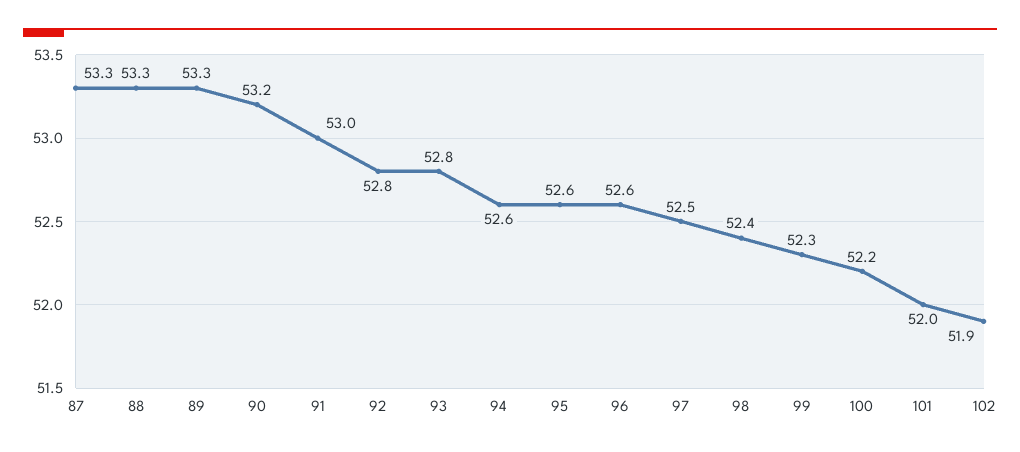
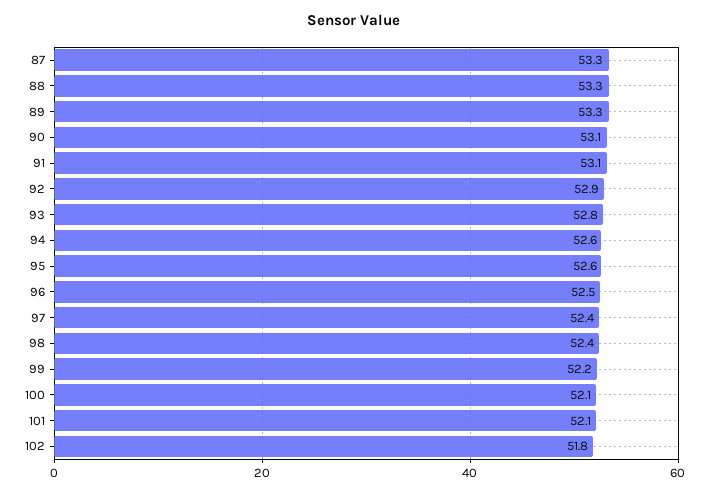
  {
    "87": 53.3,
    "88": 53.3,
    "89": 53.3,
-   "90": 53.2,
+   "90": 53.1,
-   "91": 53,
+   "91": 53.1,
-   "92": 52.8,
+   "92": 52.9,
    "93": 52.8,
    "94": 52.6,
    "95": 52.6,
-   "96": 52.6,
+   "96": 52.5,
-   "97": 52.5,
+   "97": 52.4,
    "98": 52.4,
-   "99": 52.3,
+   "99": 52.2,
-   "100": 52.2,
+   "100": 52.1,
-   "101": 52,
+   "101": 52.1,
-   "102": 51.9
+   "102": 51.8
  }

